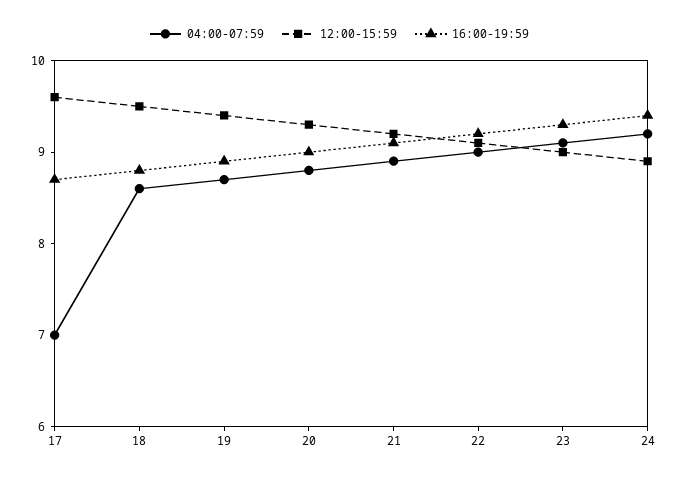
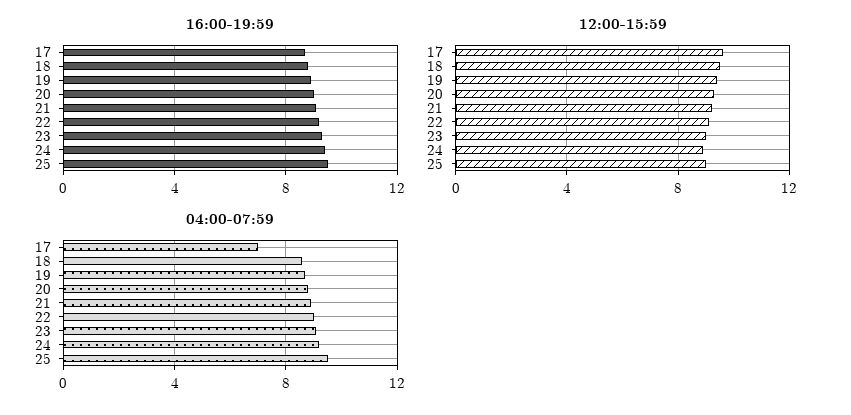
  {
    "04:00-07:59": {
      "17": 7,
      "18": 8.6,
      "19": 8.7,
      "20": 8.8,
      "21": 8.9,
      "22": 9,
      "23": 9.1,
-     "24": 9.2
+     "24": 9.2,
+     "25": 9.5
    },
    "12:00-15:59": {
      "17": 9.6,
      "18": 9.5,
      "19": 9.4,
      "20": 9.3,
      "21": 9.2,
      "22": 9.1,
      "23": 9,
-     "24": 8.9
+     "24": 8.9,
+     "25": 9
    },
    "16:00-19:59": {
      "17": 8.7,
      "18": 8.8,
      "19": 8.9,
      "20": 9,
      "21": 9.1,
      "22": 9.2,
      "23": 9.3,
-     "24": 9.4
+     "24": 9.4,
+     "25": 9.5
    }
  }

